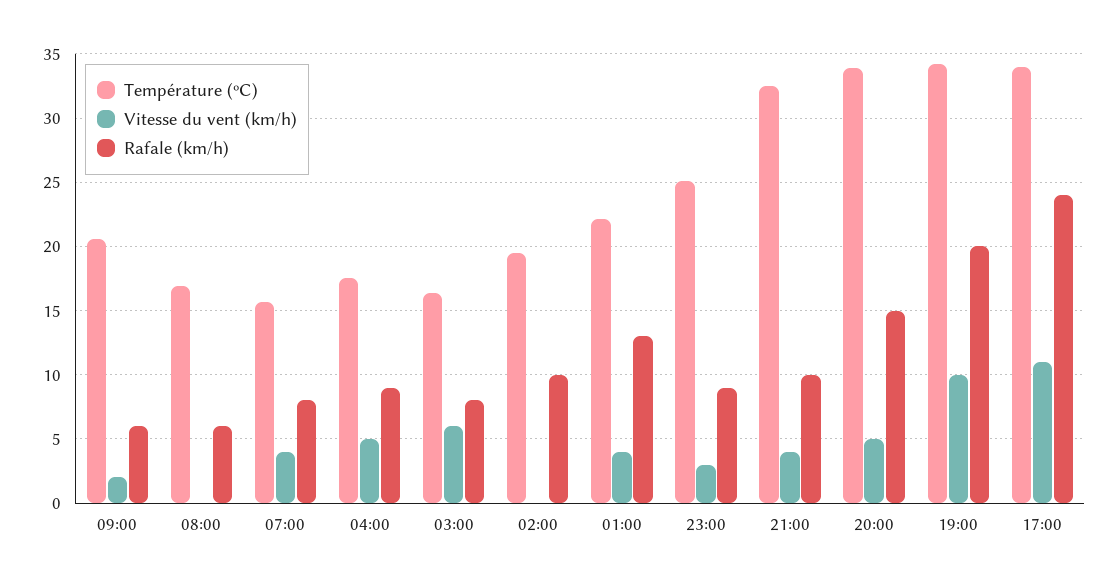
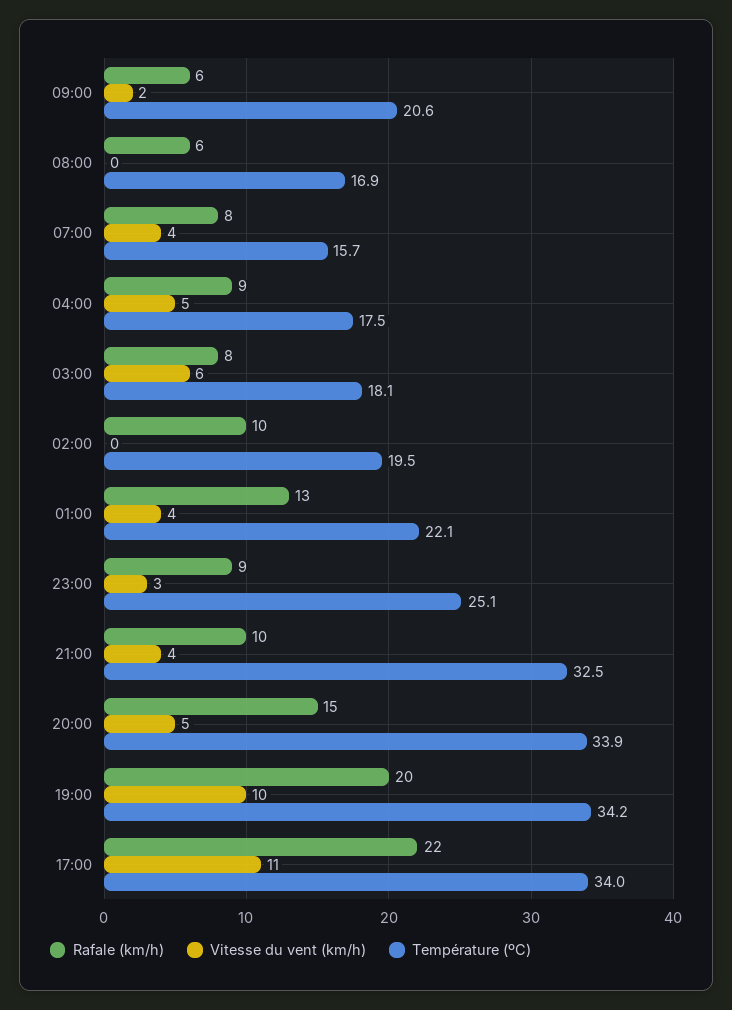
  {
    "Température (ºC)": {
      "09:00": 20.6,
      "08:00": 16.9,
      "07:00": 15.7,
      "04:00": 17.5,
-     "03:00": 16.5,
+     "03:00": 18.1,
      "02:00": 19.5,
      "01:00": 22.1,
      "23:00": 25.1,
      "21:00": 32.5,
      "20:00": 33.9,
      "19:00": 34.2,
      "17:00": 34
    },
    "Vitesse du vent (km/h)": {
      "09:00": 2,
      "08:00": 0,
      "07:00": 4,
      "04:00": 5,
      "03:00": 6,
      "02:00": 0,
      "01:00": 4,
      "23:00": 3,
      "21:00": 4,
      "20:00": 5,
      "19:00": 10,
      "17:00": 11
    },
    "Rafale (km/h)": {
      "09:00": 6,
      "08:00": 6,
      "07:00": 8,
      "04:00": 9,
      "03:00": 8,
      "02:00": 10,
      "01:00": 13,
      "23:00": 9,
      "21:00": 10,
      "20:00": 15,
      "19:00": 20,
-     "17:00": 24
+     "17:00": 22
    }
  }

